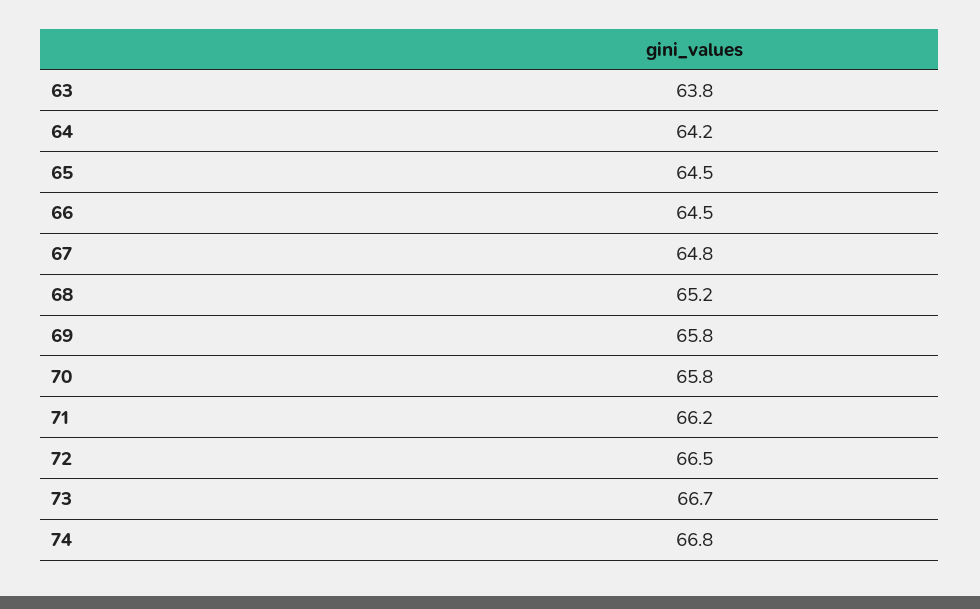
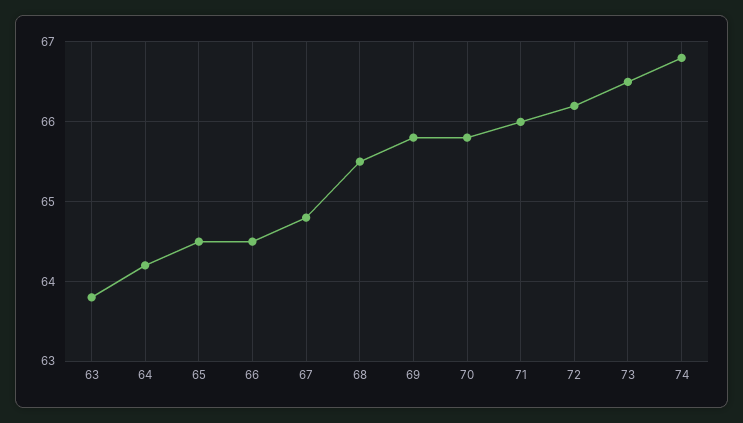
  {
    "63": 63.8,
    "64": 64.2,
    "65": 64.5,
    "66": 64.5,
    "67": 64.8,
-   "68": 65.2,
+   "68": 65.5,
    "69": 65.8,
    "70": 65.8,
-   "71": 66.2,
+   "71": 66,
-   "72": 66.5,
+   "72": 66.2,
-   "73": 66.7,
+   "73": 66.5,
    "74": 66.8
  }

